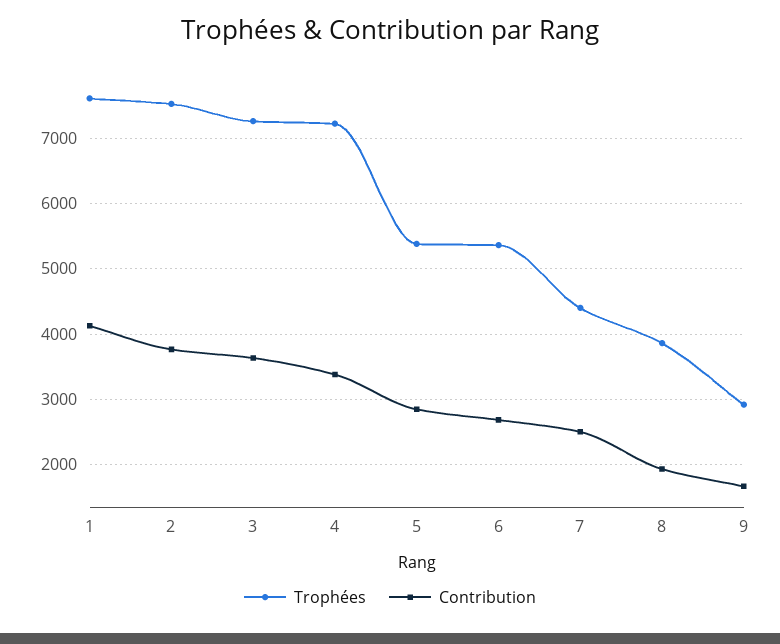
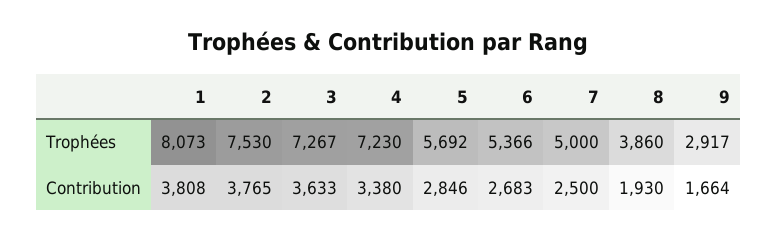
  {
    "Trophées": {
-     "1": 7600,
+     "1": 8073,
      "2": 7530,
      "3": 7267,
      "4": 7230,
-     "5": 5400,
+     "5": 5692,
      "6": 5366,
-     "7": 4400,
+     "7": 5000,
      "8": 3860,
      "9": 2917
    },
    "Contribution": {
-     "1": 4100,
+     "1": 3808,
      "2": 3765,
      "3": 3633,
      "4": 3380,
      "5": 2846,
      "6": 2683,
      "7": 2500,
      "8": 1930,
      "9": 1664
    }
  }

